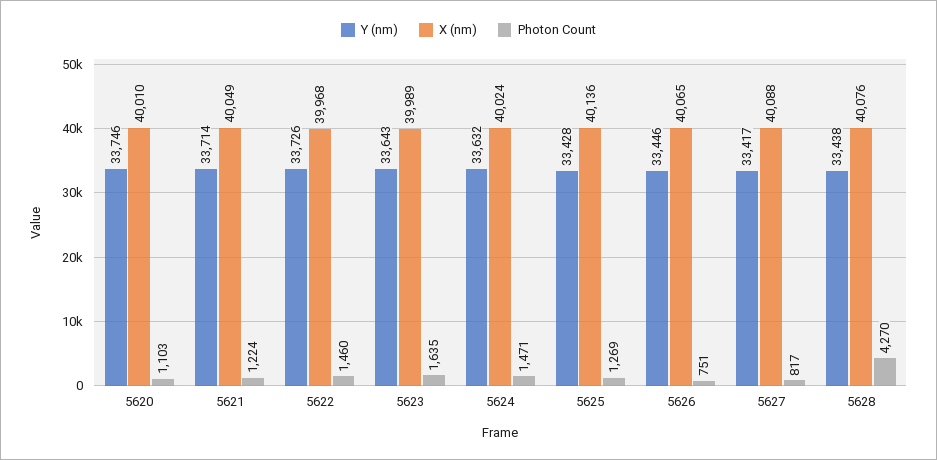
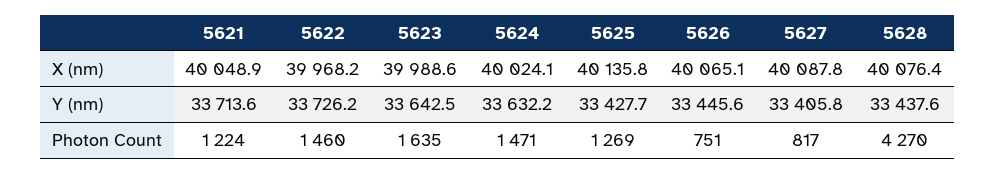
  {
    "Y (nm)": {
-     "5620": 33746,
      "5621": 33713.6,
      "5622": 33726.2,
      "5623": 33642.5,
      "5624": 33632.2,
      "5625": 33427.7,
      "5626": 33445.6,
-     "5627": 33417,
+     "5627": 33405.8,
      "5628": 33437.6
    },
    "X (nm)": {
-     "5620": 40010,
      "5621": 40048.9,
      "5622": 39968.2,
      "5623": 39988.6,
      "5624": 40024.1,
      "5625": 40135.8,
      "5626": 40065.1,
      "5627": 40087.8,
      "5628": 40076.4
    },
    "Photon Count": {
-     "5620": 1103,
      "5621": 1224,
      "5622": 1460,
      "5623": 1635,
      "5624": 1471,
      "5625": 1269,
      "5626": 751,
      "5627": 817,
      "5628": 4270
    }
  }

